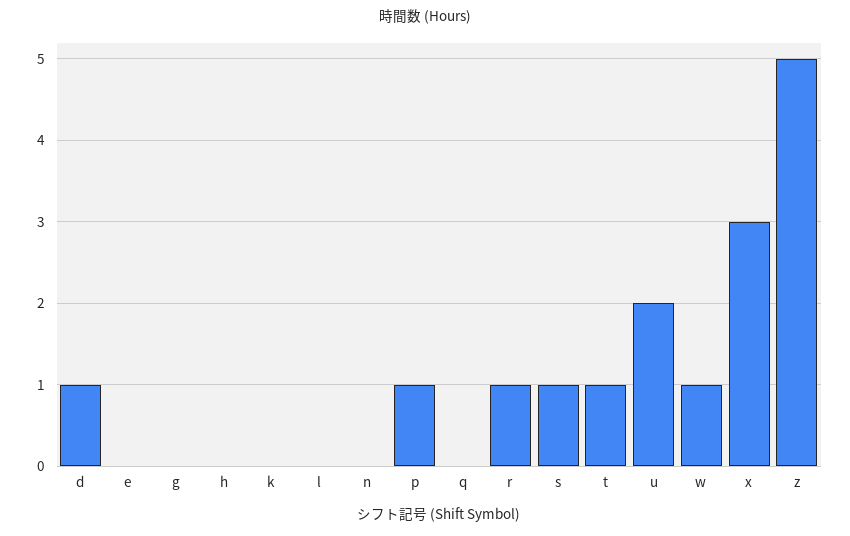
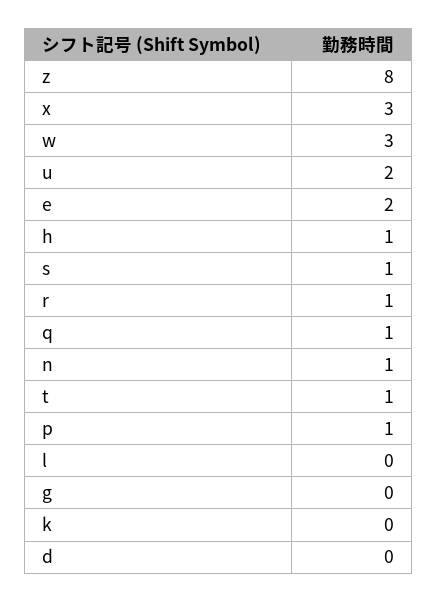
  {
-   "d": 1,
+   "d": 0,
-   "e": 0,
+   "e": 2,
    "g": 0,
-   "h": 0,
+   "h": 1,
    "k": 0,
    "l": 0,
-   "n": 0,
+   "n": 1,
    "p": 1,
-   "q": 0,
+   "q": 1,
    "r": 1,
    "s": 1,
    "t": 1,
    "u": 2,
-   "w": 1,
+   "w": 3,
    "x": 3,
-   "z": 5
+   "z": 8
  }

